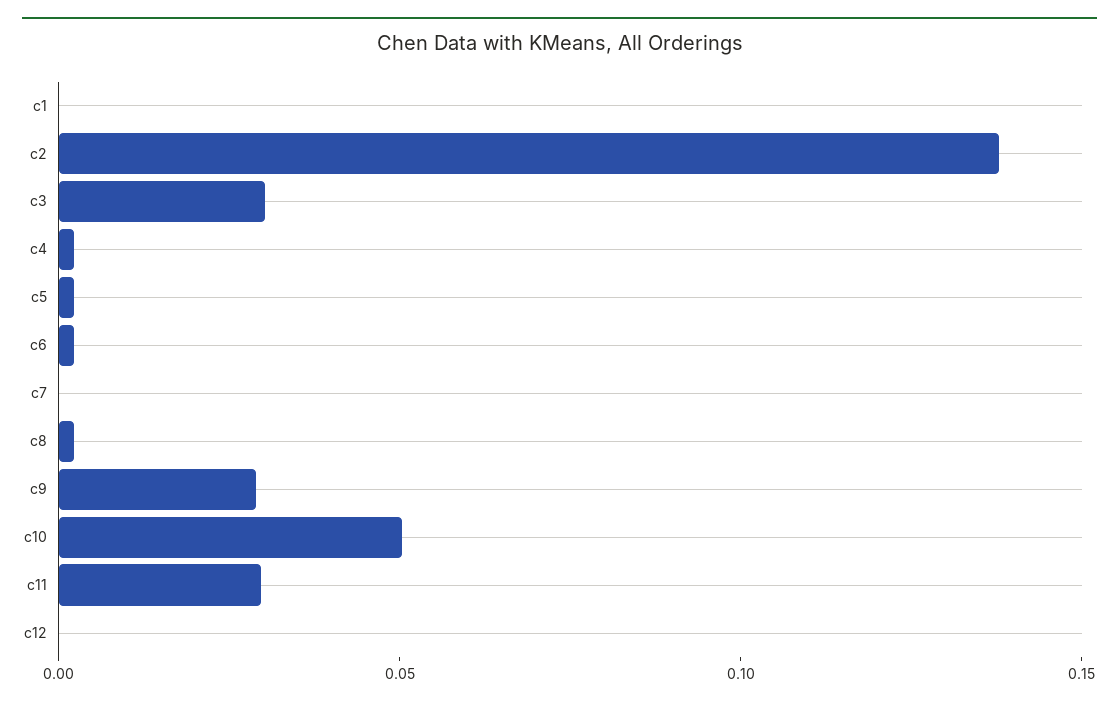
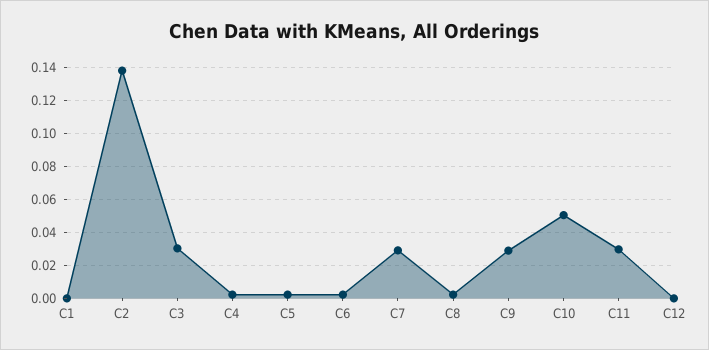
  {
    "c1": 0,
    "c2": 0.14,
    "c3": 0.03,
    "c4": 0,
    "c5": 0,
    "c6": 0,
-   "c7": 0,
+   "c7": 0.03,
    "c8": 0,
    "c9": 0.03,
    "c10": 0.05,
    "c11": 0.03,
    "c12": 0
  }

